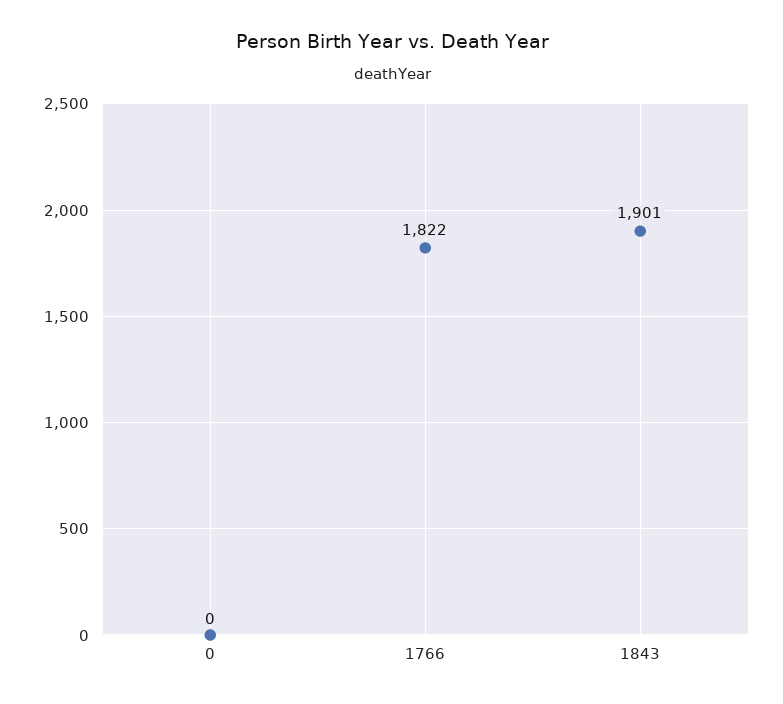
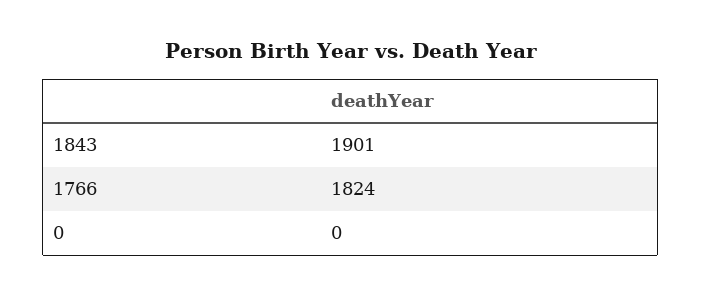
  {
    "0": 0,
-   "1766": 1822,
+   "1766": 1824,
    "1843": 1901
  }

